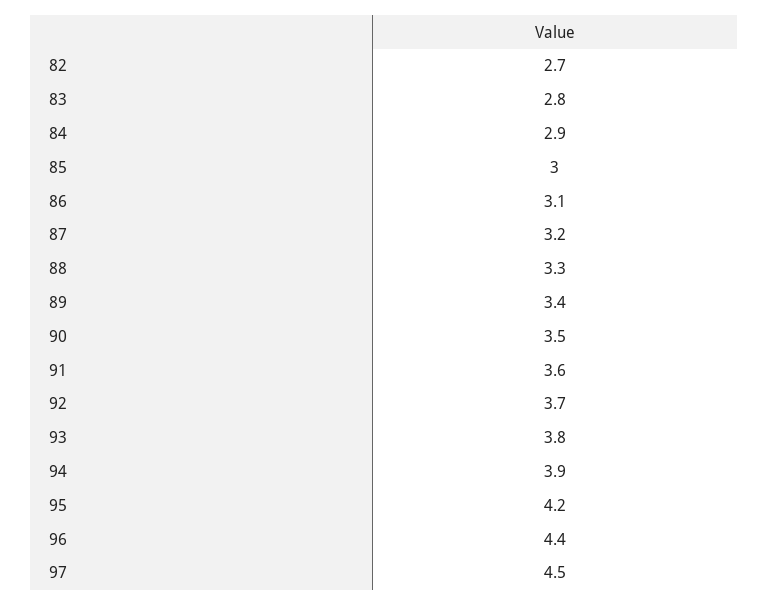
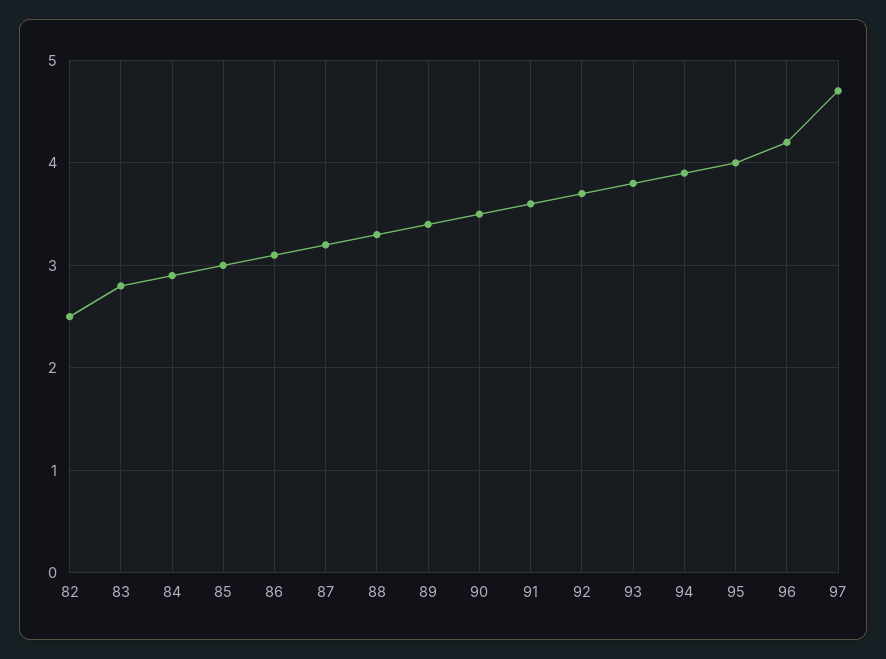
  {
-   "82": 2.7,
+   "82": 2.5,
    "83": 2.8,
    "84": 2.9,
    "85": 3,
    "86": 3.1,
    "87": 3.2,
    "88": 3.3,
    "89": 3.4,
    "90": 3.5,
    "91": 3.6,
    "92": 3.7,
    "93": 3.8,
    "94": 3.9,
-   "95": 4.2,
+   "95": 4,
-   "96": 4.4,
+   "96": 4.2,
-   "97": 4.5
+   "97": 4.7
  }

